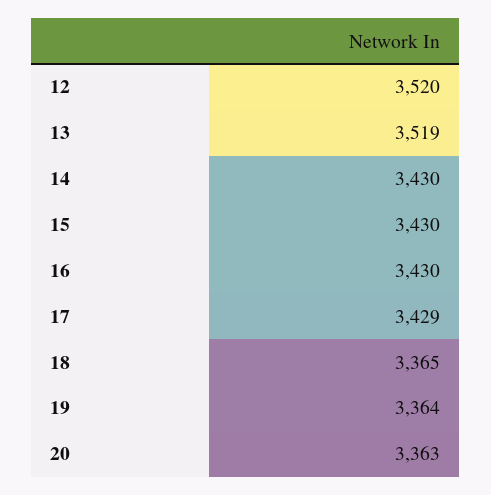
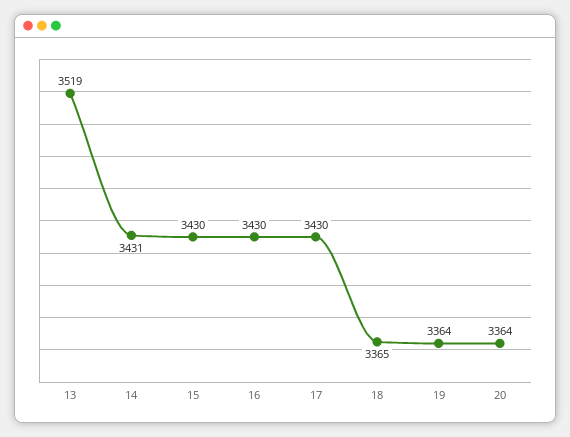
  {
-   "12": 3520,
    "13": 3519,
-   "14": 3430,
+   "14": 3431,
    "15": 3430,
    "16": 3430,
-   "17": 3429,
+   "17": 3430,
    "18": 3365,
    "19": 3364,
-   "20": 3363
+   "20": 3364
  }

